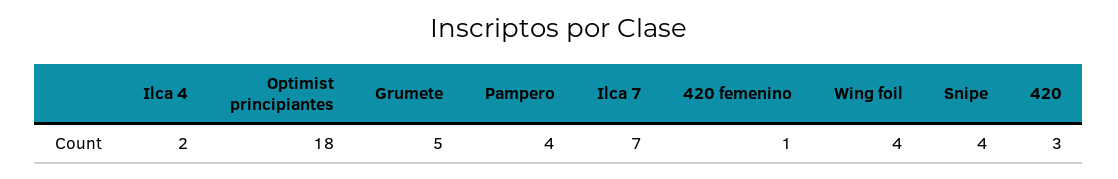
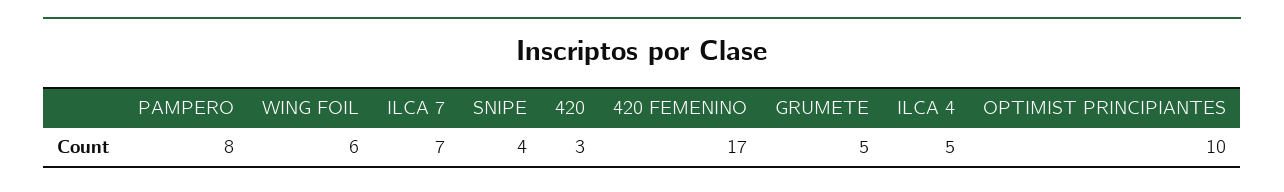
  {
-   "Ilca 4": 2,
+   "Ilca 4": 5,
-   "Optimist principiantes": 18,
+   "Optimist principiantes": 10,
    "Grumete": 5,
-   "Pampero": 4,
+   "Pampero": 8,
    "Ilca 7": 7,
-   "420 femenino": 1,
+   "420 femenino": 17,
-   "Wing foil": 4,
+   "Wing foil": 6,
    "Snipe": 4,
    "420": 3
  }

